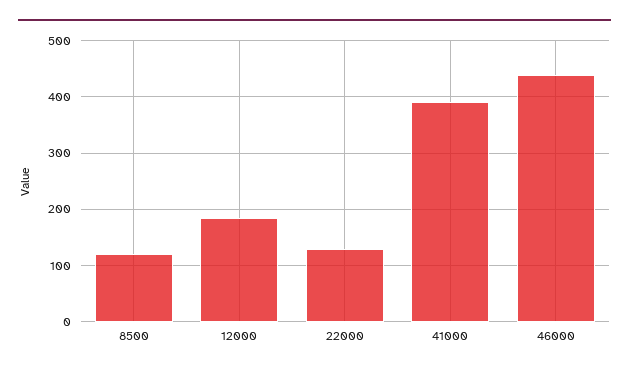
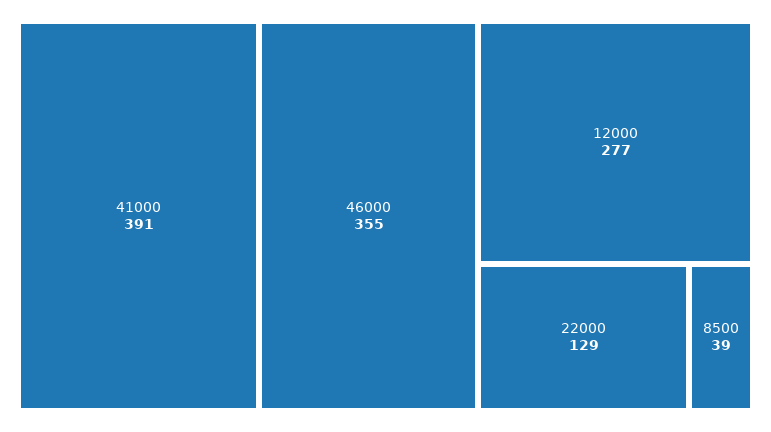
  {
-   "8500": 120,
+   "8500": 39,
-   "12000": 180,
+   "12000": 277,
    "22000": 129,
    "41000": 391,
-   "46000": 440
+   "46000": 355
  }

